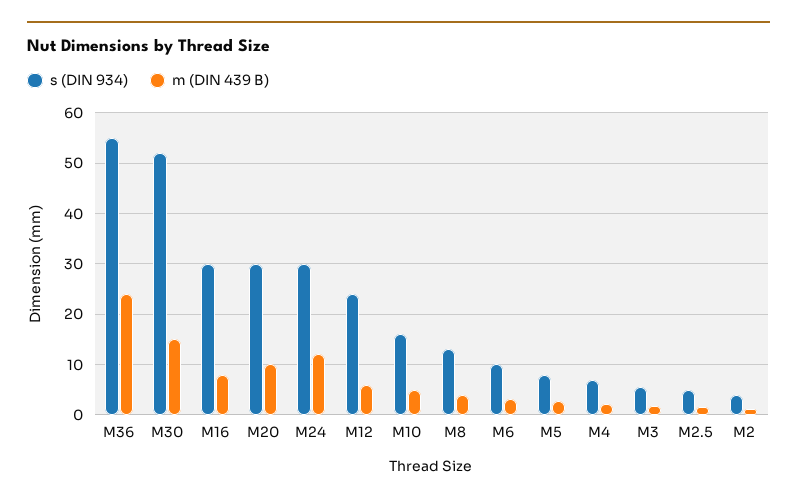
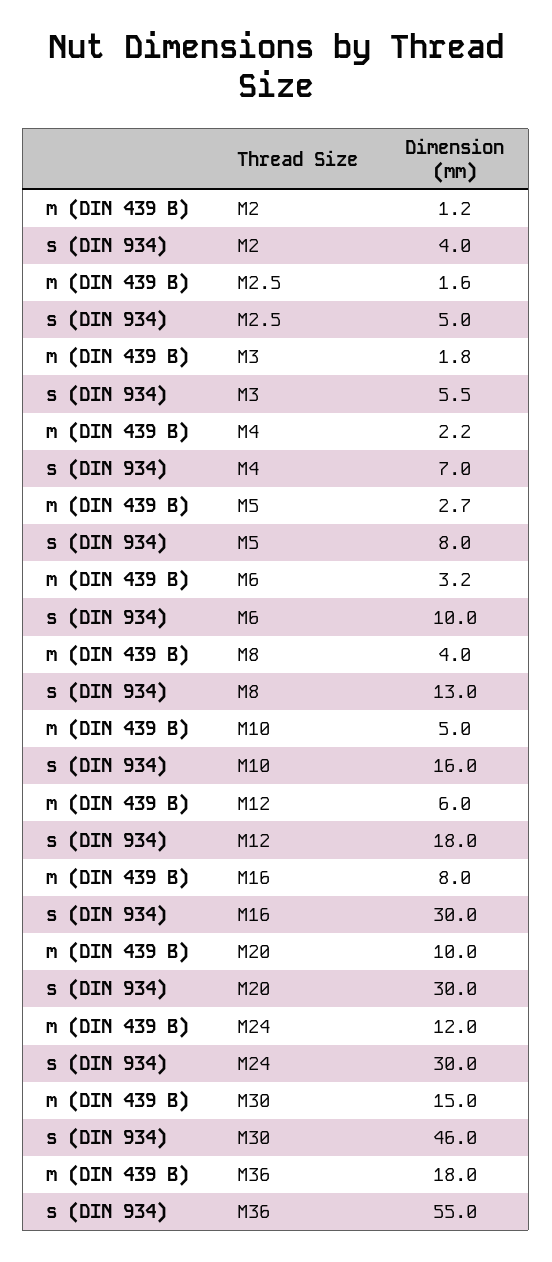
  {
    "s (DIN 934)": {
      "M36": 55,
-     "M30": 52,
+     "M30": 46,
      "M16": 30,
      "M20": 30,
      "M24": 30,
-     "M12": 24,
+     "M12": 18,
      "M10": 16,
      "M8": 13,
      "M6": 10,
      "M5": 8,
      "M4": 7,
      "M3": 5.5,
      "M2.5": 5,
      "M2": 4
    },
    "m (DIN 439 B)": {
-     "M36": 24,
+     "M36": 18,
      "M30": 15,
      "M16": 8,
      "M20": 10,
      "M24": 12,
      "M12": 6,
      "M10": 5,
      "M8": 4,
      "M6": 3.2,
      "M5": 2.7,
      "M4": 2.2,
      "M3": 1.8,
      "M2.5": 1.6,
      "M2": 1.2
    }
  }

